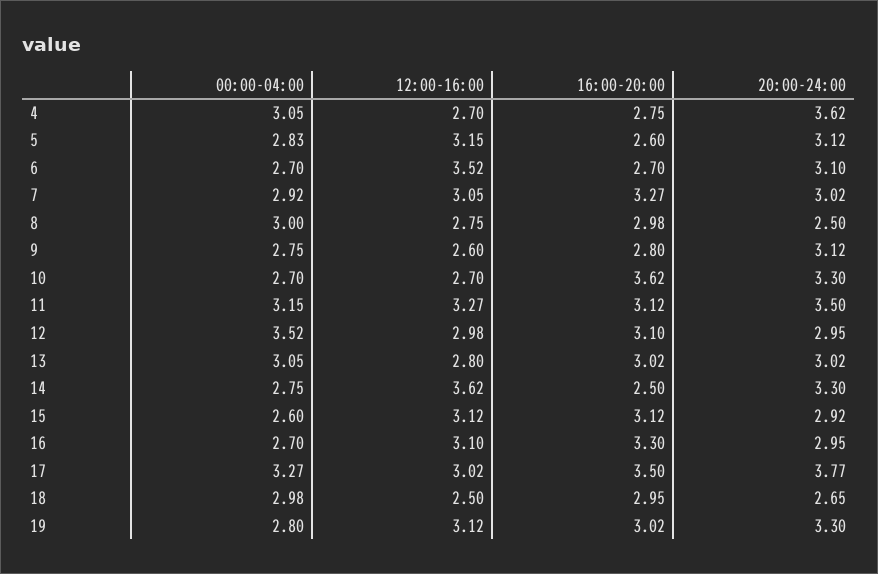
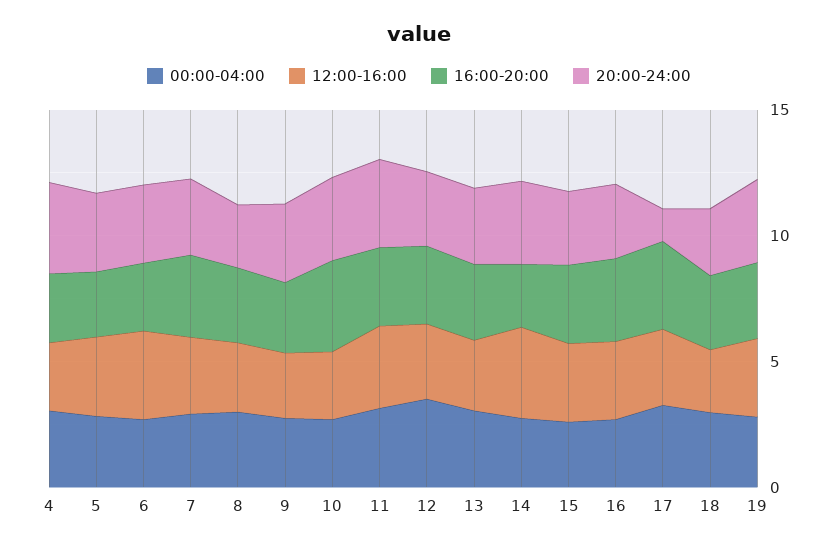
  {
    "00:00-04:00": {
      "4": 3.05,
      "5": 2.83,
      "6": 2.7,
      "7": 2.92,
      "8": 3,
      "9": 2.75,
      "10": 2.7,
      "11": 3.15,
      "12": 3.52,
      "13": 3.05,
      "14": 2.75,
      "15": 2.6,
      "16": 2.7,
      "17": 3.27,
      "18": 2.98,
      "19": 2.8
    },
    "12:00-16:00": {
      "4": 2.7,
      "5": 3.15,
      "6": 3.52,
      "7": 3.05,
      "8": 2.75,
      "9": 2.6,
      "10": 2.7,
      "11": 3.27,
      "12": 2.98,
      "13": 2.8,
      "14": 3.62,
      "15": 3.12,
      "16": 3.1,
      "17": 3.02,
      "18": 2.5,
      "19": 3.12
    },
    "16:00-20:00": {
      "4": 2.75,
      "5": 2.6,
      "6": 2.7,
      "7": 3.27,
      "8": 2.98,
      "9": 2.8,
      "10": 3.62,
      "11": 3.12,
      "12": 3.1,
      "13": 3.02,
      "14": 2.5,
      "15": 3.12,
      "16": 3.3,
      "17": 3.5,
      "18": 2.95,
      "19": 3.02
    },
    "20:00-24:00": {
      "4": 3.62,
      "5": 3.12,
      "6": 3.1,
      "7": 3.02,
      "8": 2.5,
      "9": 3.12,
      "10": 3.3,
      "11": 3.5,
      "12": 2.95,
      "13": 3.02,
      "14": 3.3,
      "15": 2.92,
      "16": 2.95,
-     "17": 3.77,
+     "17": 1,
      "18": 2.65,
      "19": 3.3
    }
  }

